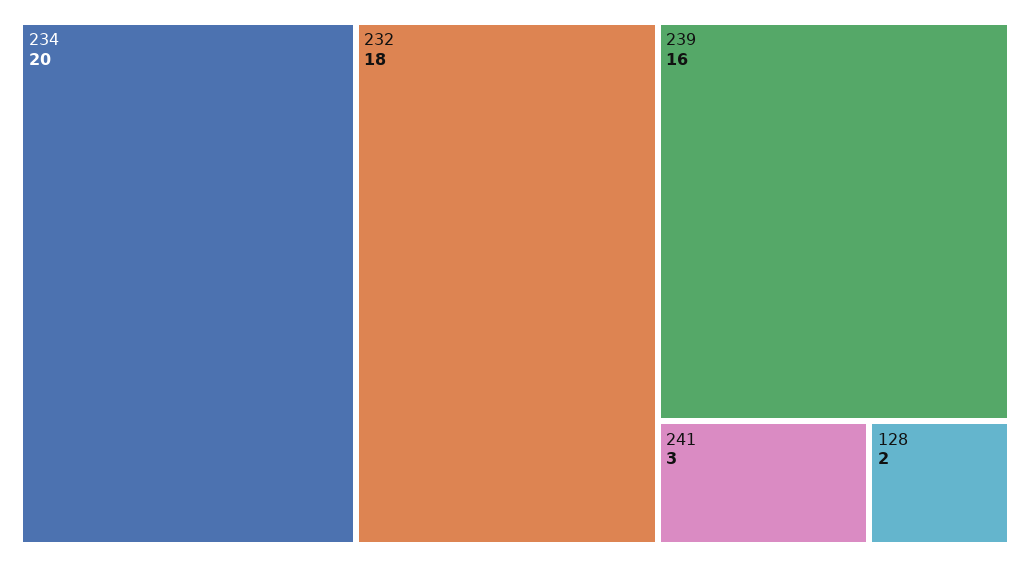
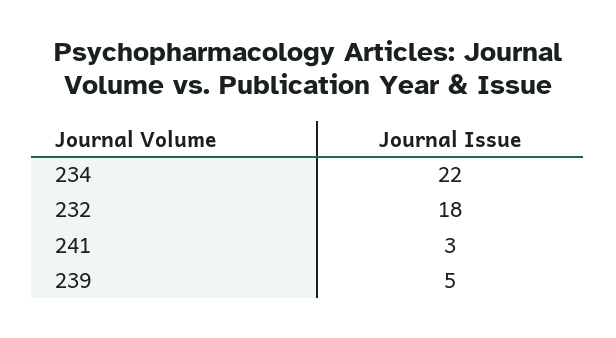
  {
-   "234": 20,
+   "234": 22,
    "232": 18,
-   "239": 16,
+   "239": 5,
-   "241": 3,
+   "241": 3
-   "128": 2
  }

